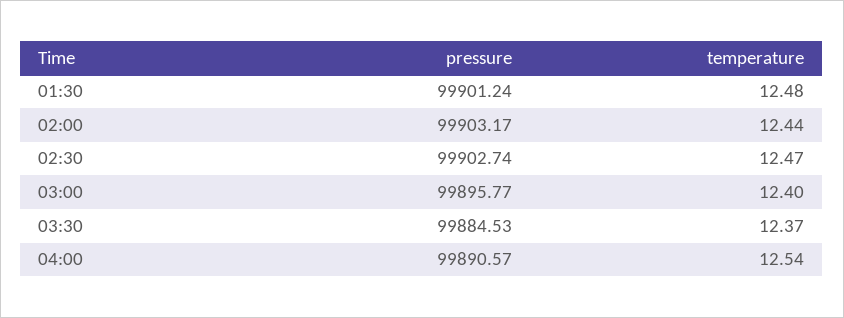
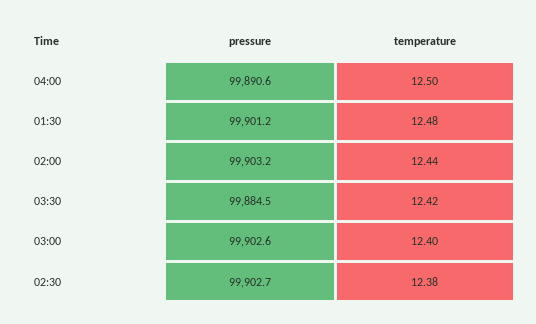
  {
    "pressure": {
      "01:30": 99901.24,
      "02:00": 99903.17,
      "02:30": 99902.74,
-     "03:00": 99895.77,
+     "03:00": 99902.6,
      "03:30": 99884.53,
      "04:00": 99890.57
    },
    "temperature": {
      "01:30": 12.48,
      "02:00": 12.44,
-     "02:30": 12.47,
+     "02:30": 12.38,
      "03:00": 12.4,
-     "03:30": 12.37,
+     "03:30": 12.42,
-     "04:00": 12.54
+     "04:00": 12.5
    }
  }

